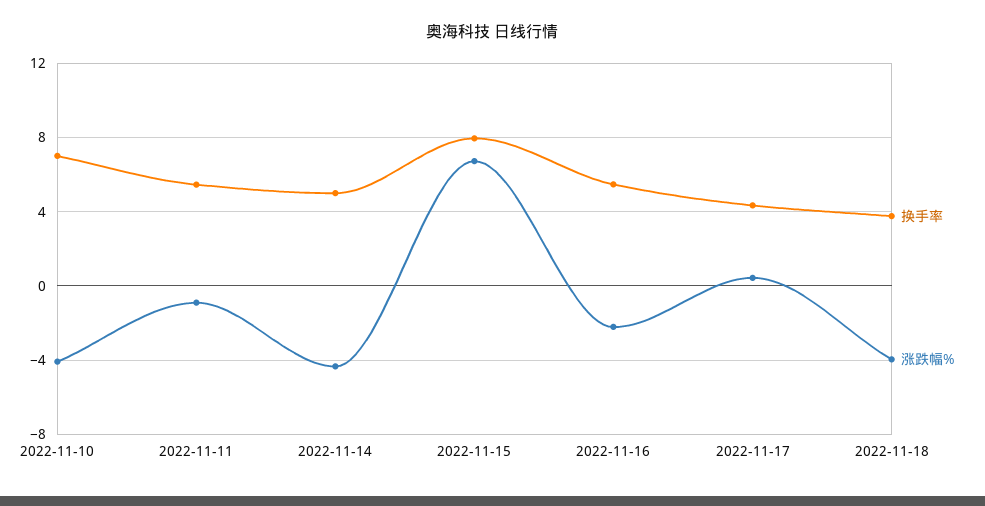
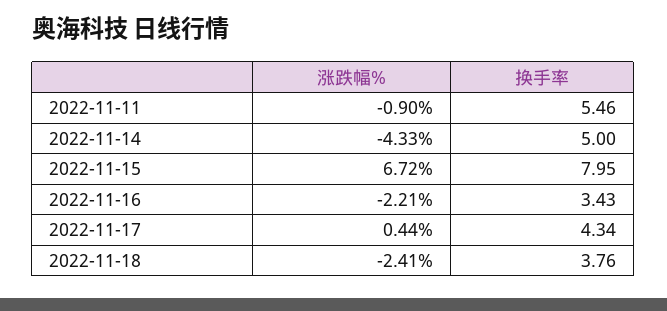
  {
    "换手率": {
-     "2022-11-10": 7,
      "2022-11-11": 5.46,
      "2022-11-14": 5,
      "2022-11-15": 7.95,
-     "2022-11-16": 5.5,
+     "2022-11-16": 3.43,
      "2022-11-17": 4.34,
      "2022-11-18": 3.76
    },
    "涨跌幅%": {
-     "2022-11-10": -4,
      "2022-11-11": -0.9,
      "2022-11-14": -4.33,
      "2022-11-15": 6.72,
      "2022-11-16": -2.21,
      "2022-11-17": 0.44,
-     "2022-11-18": -4
+     "2022-11-18": -2.41
    }
  }

